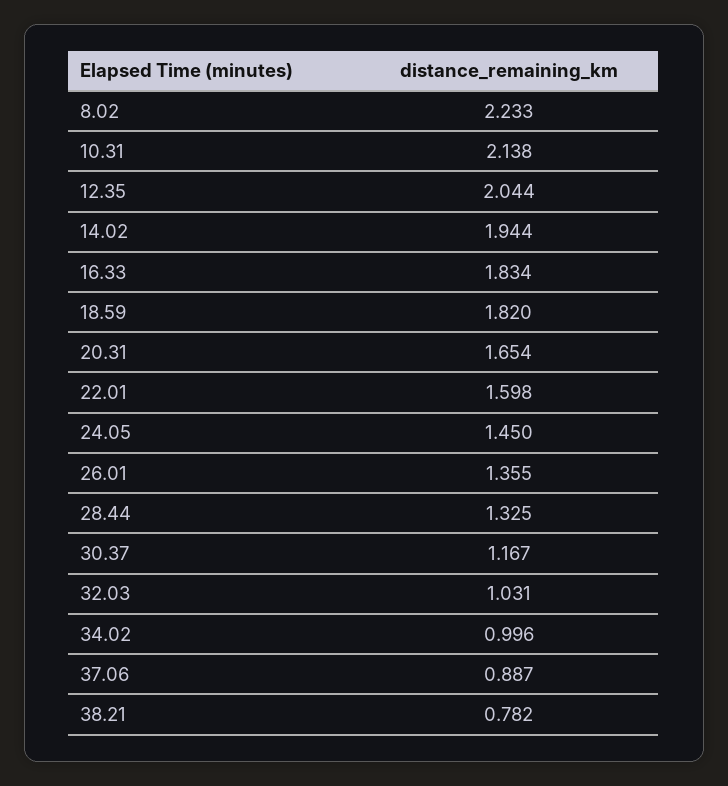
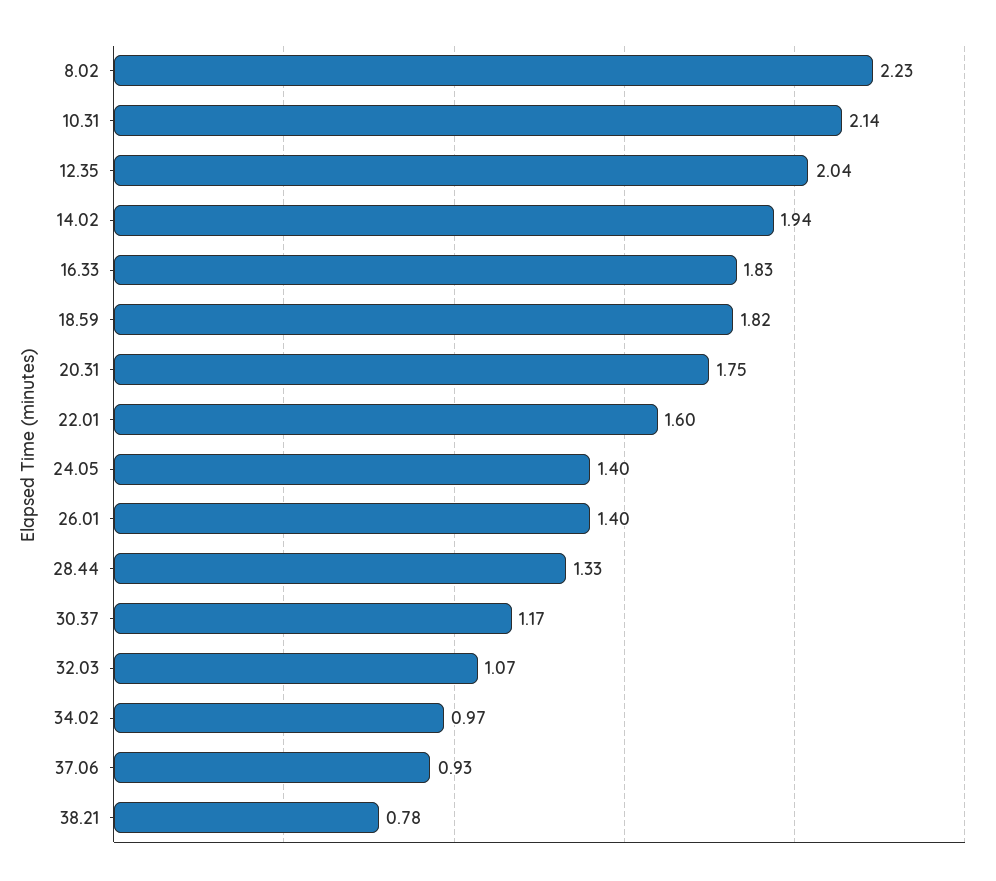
  {
    "8.02": 2.233,
    "10.31": 2.138,
    "12.35": 2.044,
    "14.02": 1.944,
    "16.33": 1.834,
    "18.59": 1.82,
-   "20.31": 1.654,
+   "20.31": 1.75,
    "22.01": 1.598,
-   "24.05": 1.45,
+   "24.05": 1.4,
-   "26.01": 1.355,
+   "26.01": 1.4,
    "28.44": 1.325,
    "30.37": 1.167,
-   "32.03": 1.031,
+   "32.03": 1.07,
-   "34.02": 0.996,
+   "34.02": 0.97,
-   "37.06": 0.887,
+   "37.06": 0.93,
    "38.21": 0.782
  }

